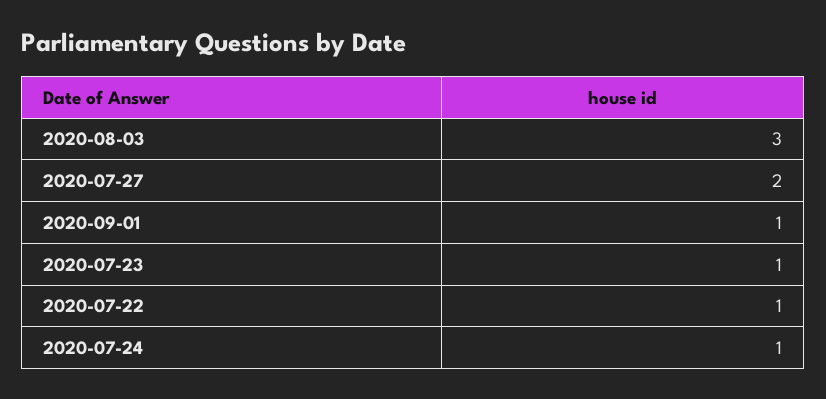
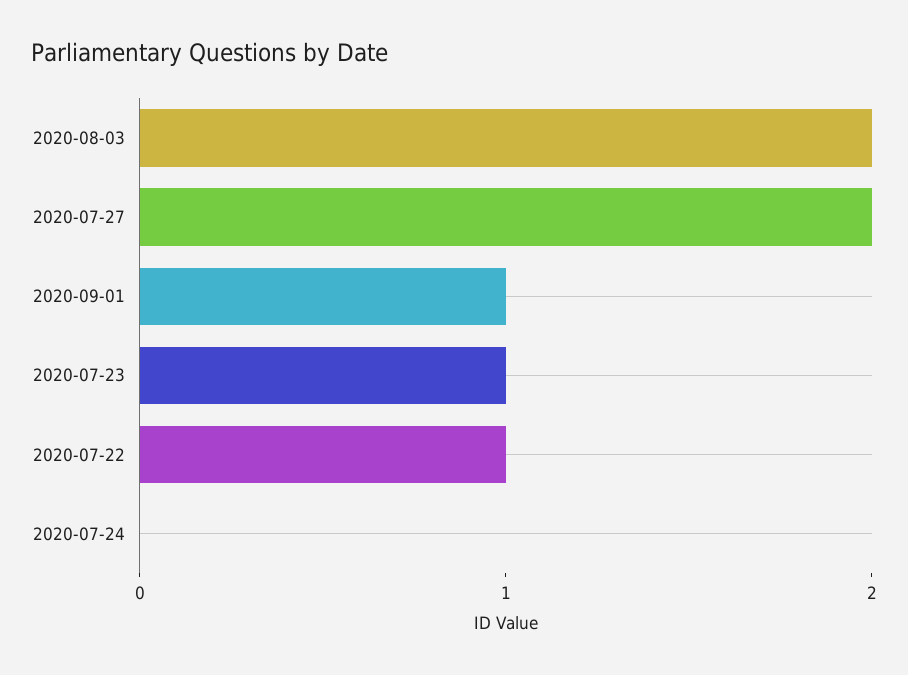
  {
-   "2020-08-03": 3,
+   "2020-08-03": 2,
    "2020-07-27": 2,
    "2020-09-01": 1,
    "2020-07-23": 1,
    "2020-07-22": 1,
-   "2020-07-24": 1
+   "2020-07-24": 0
  }

